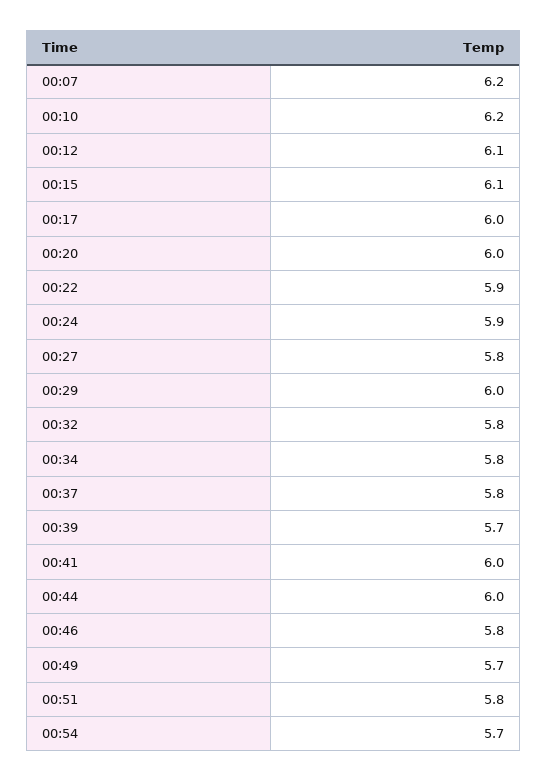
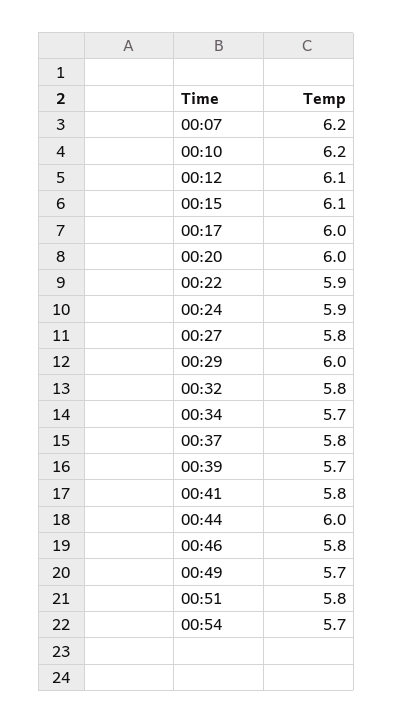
  {
    "00:07": 6.2,
    "00:10": 6.2,
    "00:12": 6.1,
    "00:15": 6.1,
    "00:17": 6,
    "00:20": 6,
    "00:22": 5.9,
    "00:24": 5.9,
    "00:27": 5.8,
    "00:29": 6,
    "00:32": 5.8,
-   "00:34": 5.8,
+   "00:34": 5.7,
    "00:37": 5.8,
    "00:39": 5.7,
-   "00:41": 6,
+   "00:41": 5.8,
    "00:44": 6,
    "00:46": 5.8,
    "00:49": 5.7,
    "00:51": 5.8,
    "00:54": 5.7
  }

